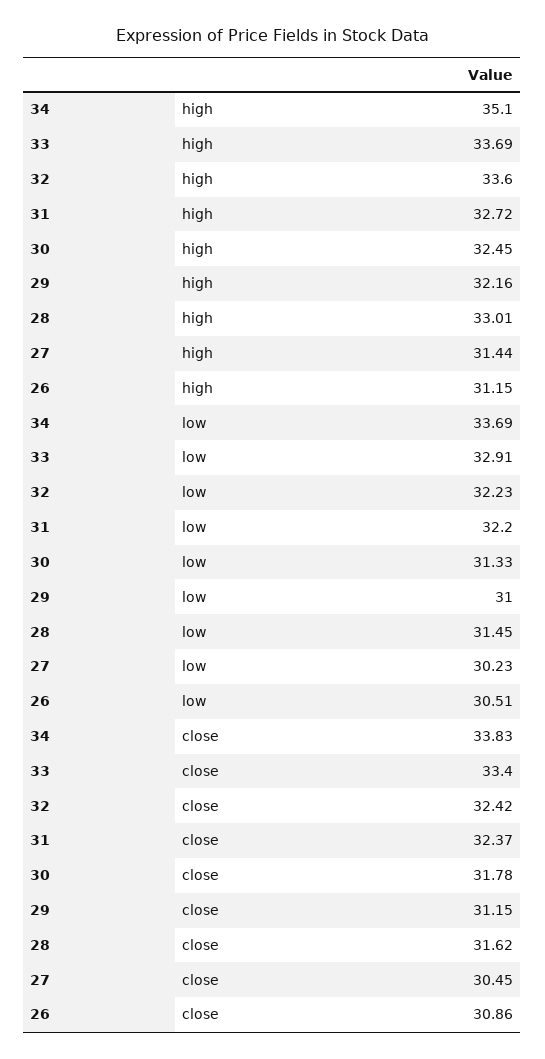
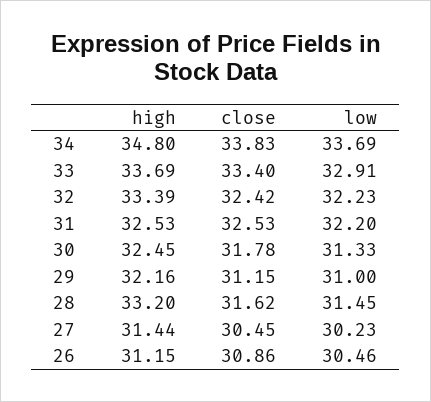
  {
    "34": {
-     "high": 35.1,
+     "high": 34.8,
      "low": 33.69,
      "close": 33.83
    },
    "33": {
      "high": 33.69,
      "low": 32.91,
      "close": 33.4
    },
    "32": {
-     "high": 33.6,
+     "high": 33.39,
      "low": 32.23,
      "close": 32.42
    },
    "31": {
-     "high": 32.72,
+     "high": 32.53,
      "low": 32.2,
-     "close": 32.37
+     "close": 32.53
    },
    "30": {
      "high": 32.45,
      "low": 31.33,
      "close": 31.78
    },
    "29": {
      "high": 32.16,
      "low": 31,
      "close": 31.15
    },
    "28": {
-     "high": 33.01,
+     "high": 33.2,
      "low": 31.45,
      "close": 31.62
    },
    "27": {
      "high": 31.44,
      "low": 30.23,
      "close": 30.45
    },
    "26": {
      "high": 31.15,
-     "low": 30.51,
+     "low": 30.46,
      "close": 30.86
    }
  }

